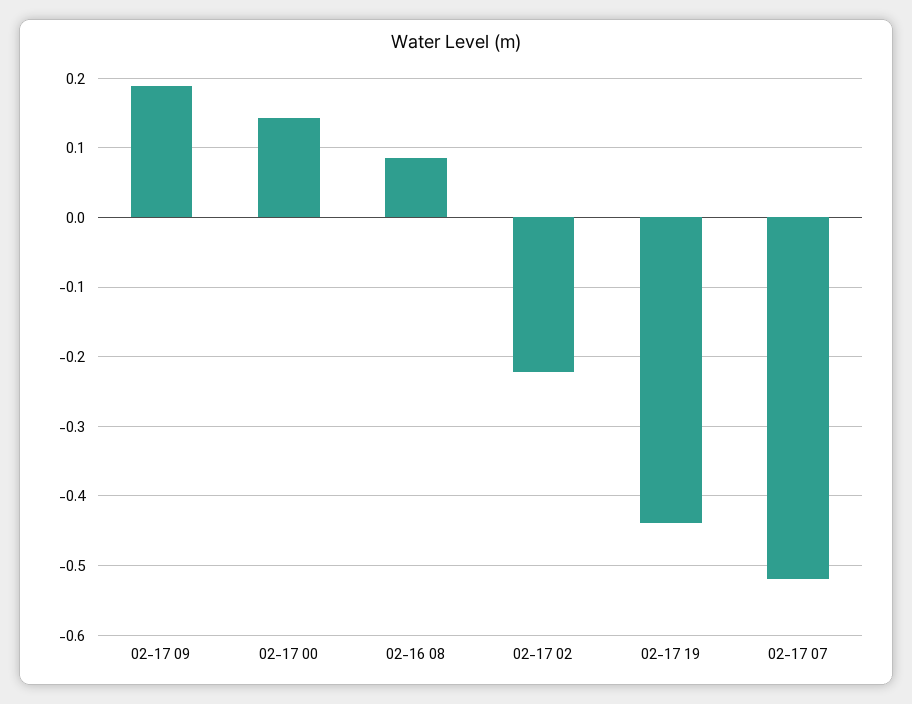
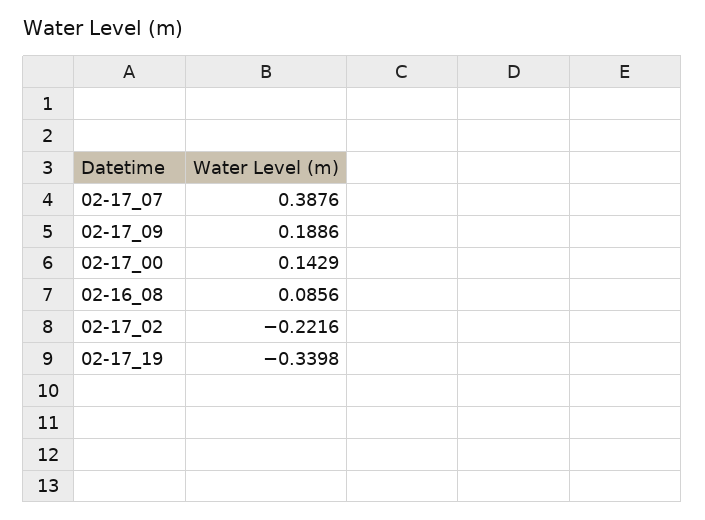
  {
    "02-17 09": 0.1886,
    "02-17 00": 0.1429,
    "02-16 08": 0.0856,
    "02-17 02": -0.2216,
-   "02-17 19": -0.44,
+   "02-17 19": -0.3398,
-   "02-17 07": -0.52
+   "02-17 07": 0.3876
  }

